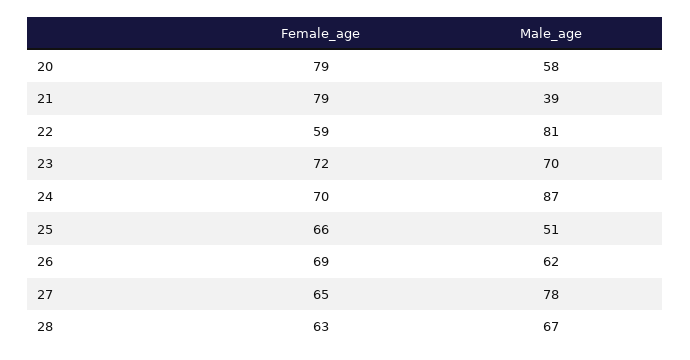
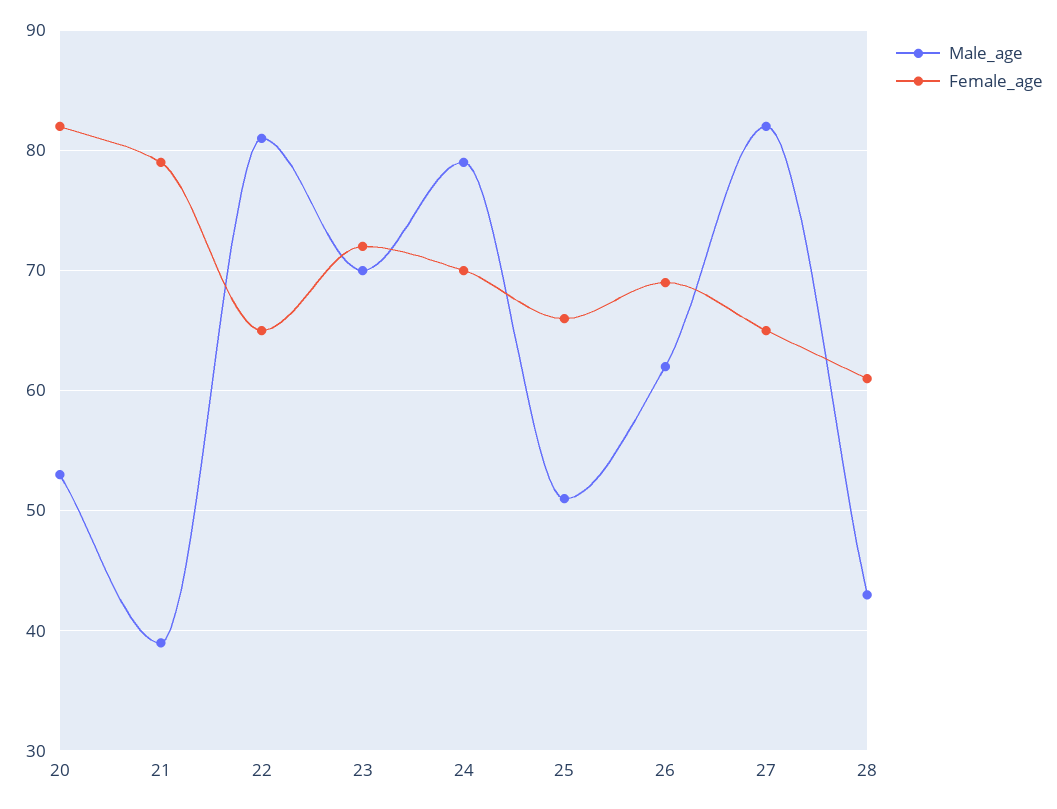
  {
    "Female_age": {
-     "20": 79,
+     "20": 82,
      "21": 79,
-     "22": 59,
+     "22": 65,
      "23": 72,
      "24": 70,
      "25": 66,
      "26": 69,
      "27": 65,
-     "28": 63
+     "28": 61
    },
    "Male_age": {
-     "20": 58,
+     "20": 53,
      "21": 39,
      "22": 81,
      "23": 70,
-     "24": 87,
+     "24": 79,
      "25": 51,
      "26": 62,
-     "27": 78,
+     "27": 82,
-     "28": 67
+     "28": 43
    }
  }

